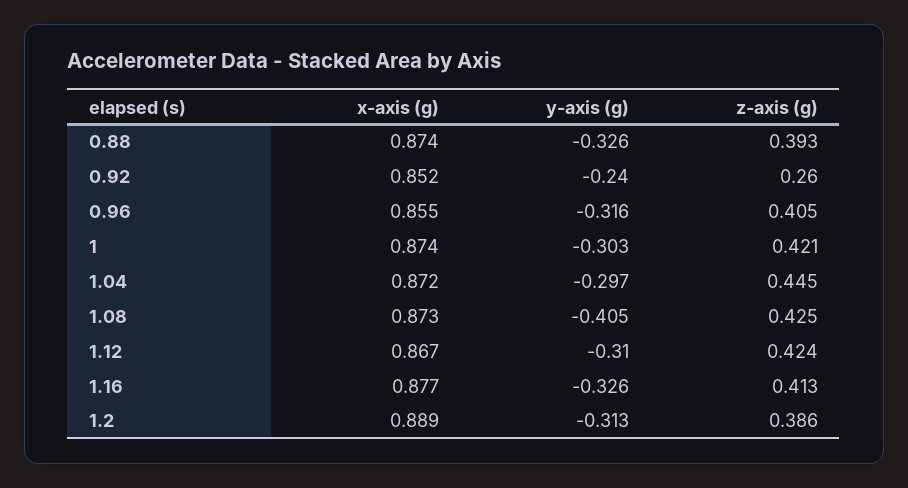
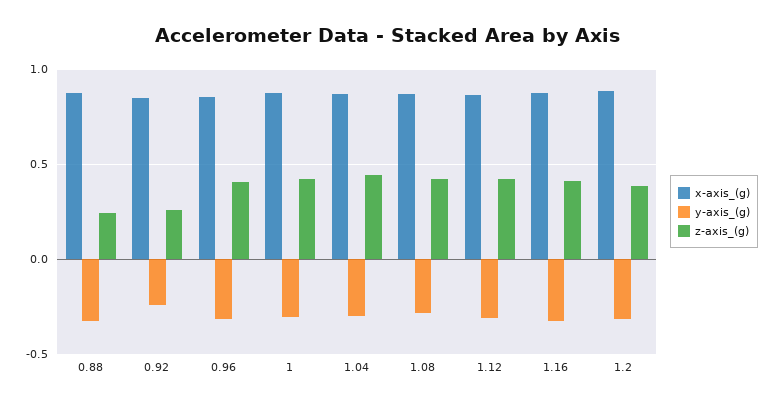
  {
    "x-axis (g)": {
      "0.88": 0.874,
      "0.92": 0.852,
      "0.96": 0.855,
      "1": 0.874,
      "1.04": 0.872,
      "1.08": 0.873,
      "1.12": 0.867,
      "1.16": 0.877,
      "1.2": 0.889
    },
    "y-axis (g)": {
      "0.88": -0.326,
      "0.92": -0.24,
      "0.96": -0.316,
      "1": -0.303,
      "1.04": -0.297,
-     "1.08": -0.405,
+     "1.08": -0.3,
      "1.12": -0.31,
      "1.16": -0.326,
      "1.2": -0.313
    },
    "z-axis (g)": {
-     "0.88": 0.393,
+     "0.88": 0.25,
      "0.92": 0.26,
      "0.96": 0.405,
      "1": 0.421,
      "1.04": 0.445,
      "1.08": 0.425,
      "1.12": 0.424,
      "1.16": 0.413,
      "1.2": 0.386
    }
  }

